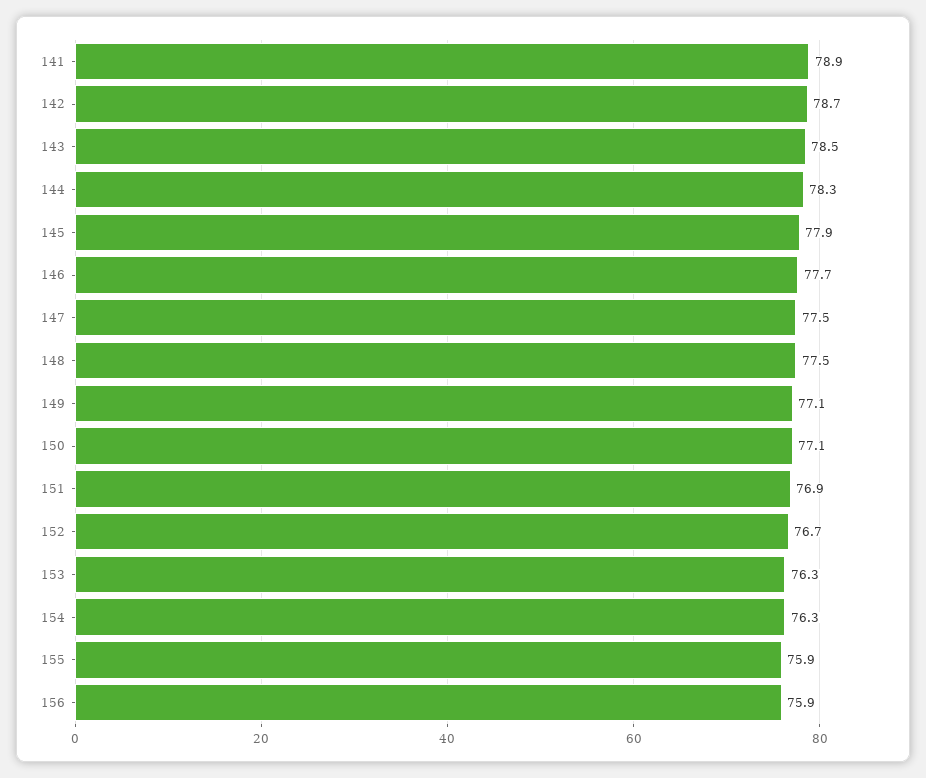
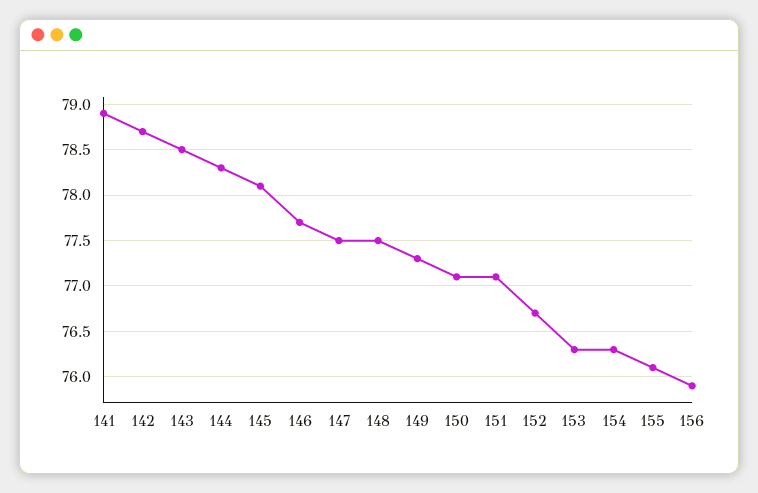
  {
    "141": 78.9,
    "142": 78.7,
    "143": 78.5,
    "144": 78.3,
-   "145": 77.9,
+   "145": 78.1,
    "146": 77.7,
    "147": 77.5,
    "148": 77.5,
-   "149": 77.1,
+   "149": 77.3,
    "150": 77.1,
-   "151": 76.9,
+   "151": 77.1,
    "152": 76.7,
    "153": 76.3,
    "154": 76.3,
-   "155": 75.9,
+   "155": 76.1,
    "156": 75.9
  }

